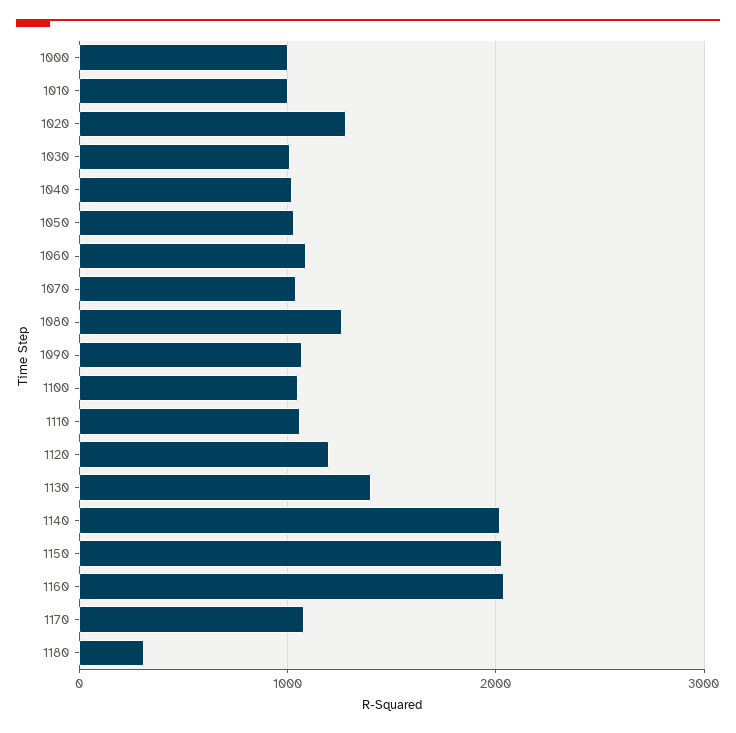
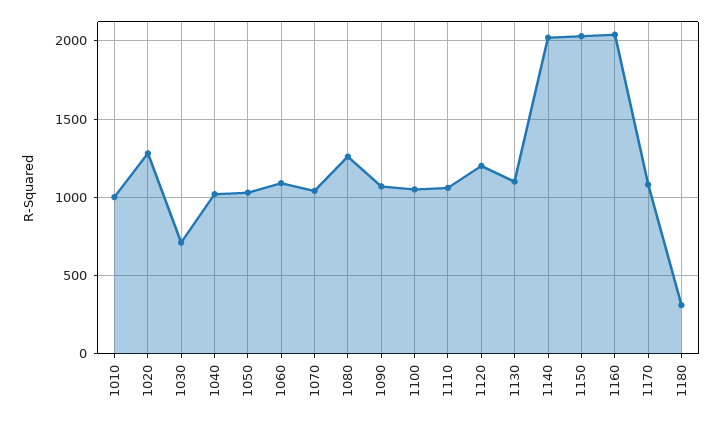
  {
-   "1000": 1000,
    "1010": 1000,
    "1020": 1300,
-   "1030": 1000,
+   "1030": 700,
    "1040": 1000,
    "1050": 1050,
    "1060": 1100,
    "1070": 1050,
    "1080": 1250,
    "1090": 1050,
    "1100": 1050,
    "1110": 1050,
    "1120": 1200,
-   "1130": 1400,
+   "1130": 1100,
    "1140": 2000,
    "1150": 2050,
    "1160": 2050,
    "1170": 1100,
    "1180": 300
  }

